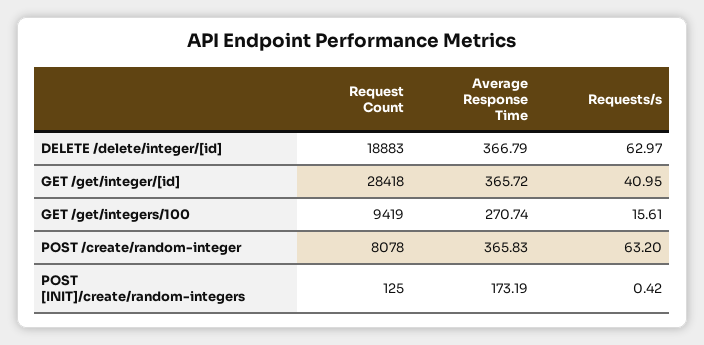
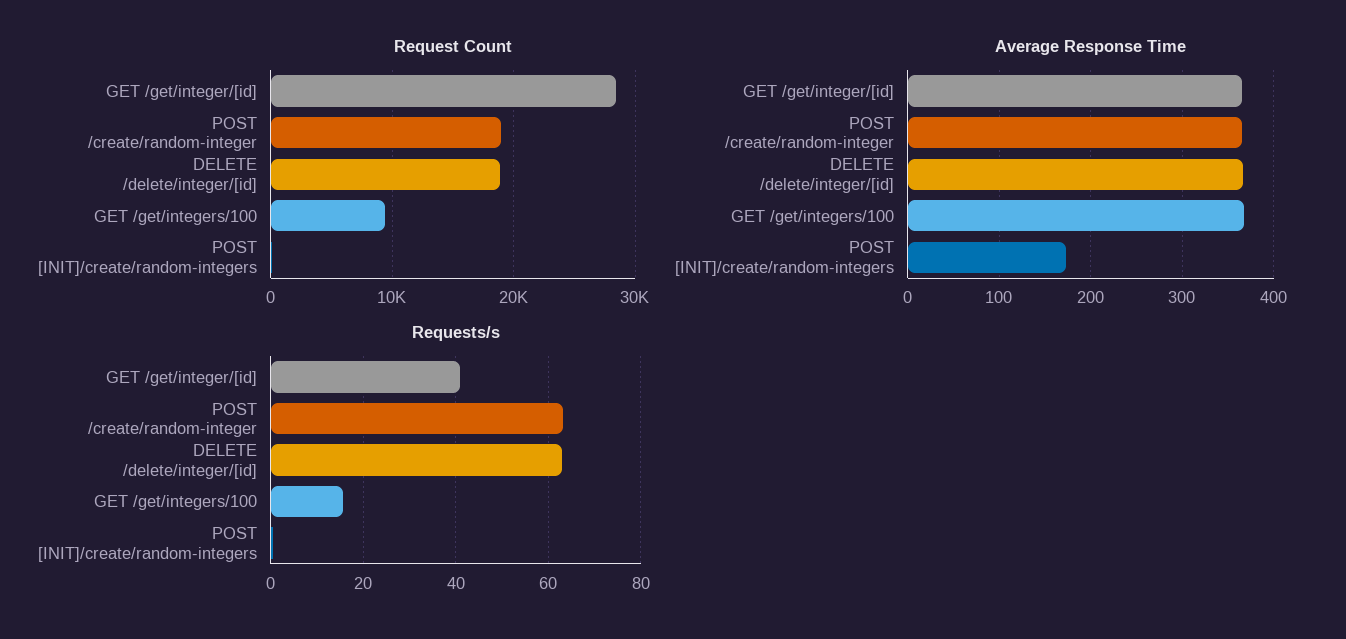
  {
    "Request Count": {
      "DELETE /delete/integer/[id]": 18883,
      "GET /get/integer/[id]": 28418,
      "GET /get/integers/100": 9419,
-     "POST /create/random-integer": 8078,
+     "POST /create/random-integer": 19000,
      "POST [INIT]/create/random-integers": 125
    },
    "Average Response Time": {
      "DELETE /delete/integer/[id]": 366.79,
      "GET /get/integer/[id]": 365.72,
-     "GET /get/integers/100": 270.74,
+     "GET /get/integers/100": 370,
      "POST /create/random-integer": 365.83,
      "POST [INIT]/create/random-integers": 173.19
    },
    "Requests/s": {
      "DELETE /delete/integer/[id]": 62.97,
      "GET /get/integer/[id]": 40.95,
      "GET /get/integers/100": 15.61,
      "POST /create/random-integer": 63.2,
      "POST [INIT]/create/random-integers": 0.42
    }
  }

